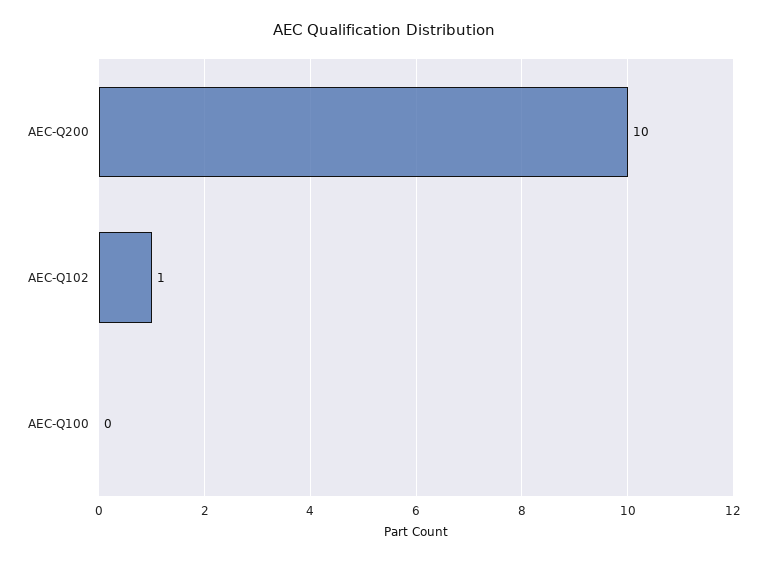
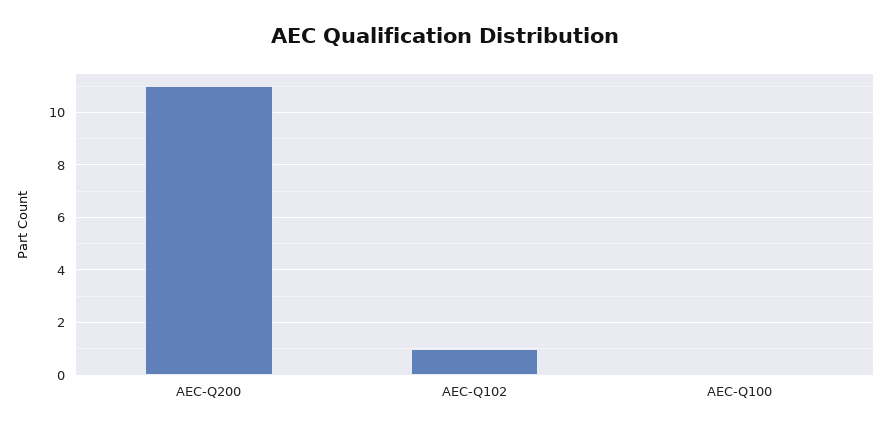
  {
-   "AEC-Q200": 10,
+   "AEC-Q200": 11,
    "AEC-Q102": 1,
    "AEC-Q100": 0
  }

